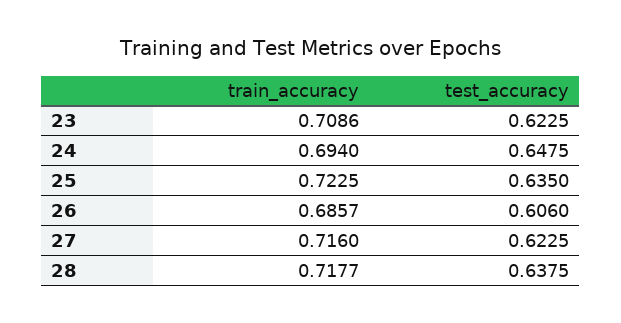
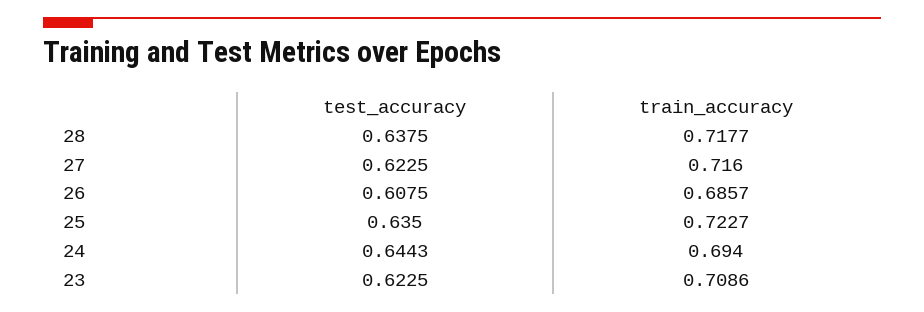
  {
    "train_accuracy": {
      "23": 0.7086,
      "24": 0.694,
-     "25": 0.7225,
+     "25": 0.7227,
      "26": 0.6857,
      "27": 0.716,
      "28": 0.7177
    },
    "test_accuracy": {
      "23": 0.6225,
-     "24": 0.6475,
+     "24": 0.6443,
      "25": 0.635,
-     "26": 0.606,
+     "26": 0.6075,
      "27": 0.6225,
      "28": 0.6375
    }
  }

